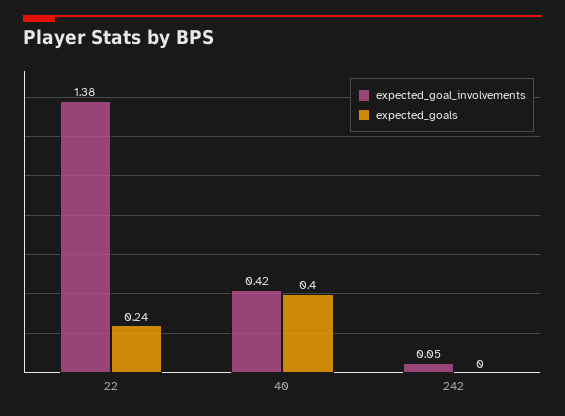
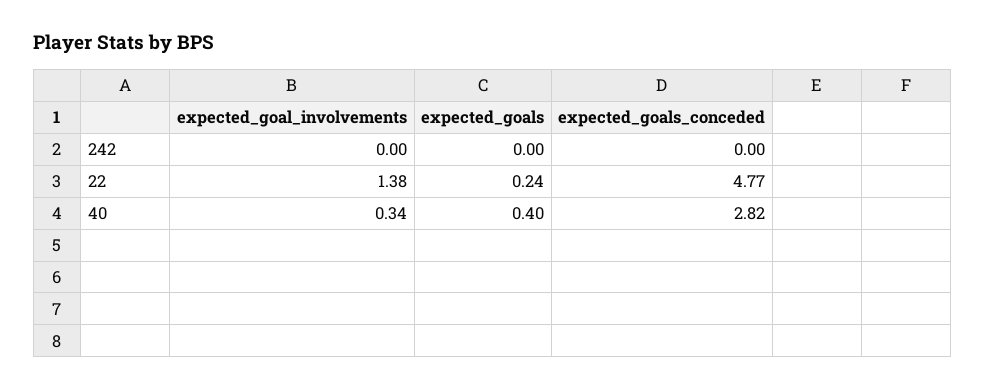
  {
    "expected_goal_involvements": {
      "22": 1.38,
-     "40": 0.42,
+     "40": 0.34,
-     "242": 0.05
+     "242": 0
    },
    "expected_goals": {
      "22": 0.24,
      "40": 0.4,
      "242": 0
-   }
+   },
+   "expected_goals_conceded": {
+     "242": 0,
+     "22": 4.77,
+     "40": 2.82
+   }
  }

